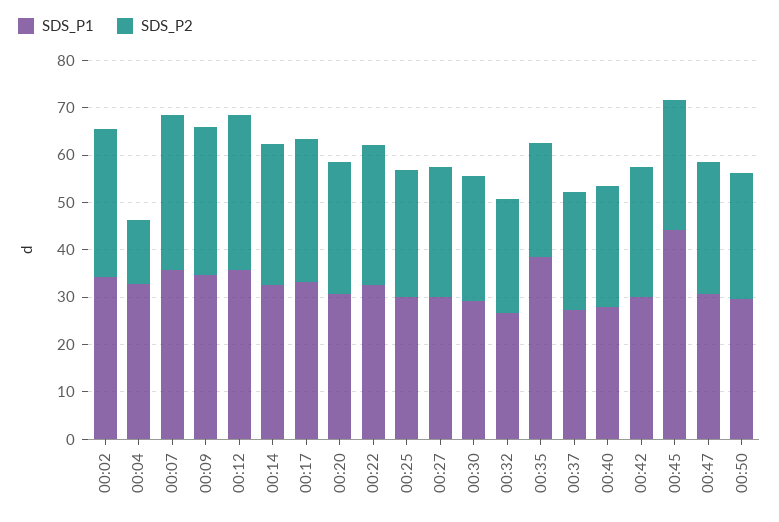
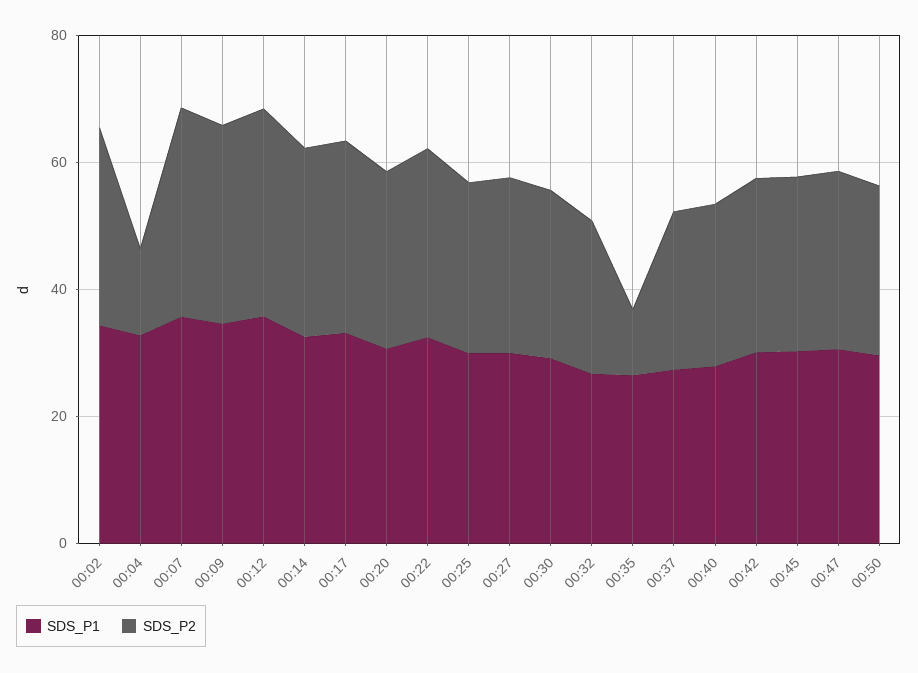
  {
    "SDS_P1": {
      "00:02": 34,
      "00:04": 32,
      "00:07": 36,
      "00:09": 34,
      "00:12": 36,
      "00:14": 32,
      "00:17": 34,
      "00:20": 30,
      "00:22": 32,
      "00:25": 30,
      "00:27": 30,
      "00:30": 30,
      "00:32": 26,
-     "00:35": 38,
+     "00:35": 25,
      "00:37": 28,
      "00:40": 28,
      "00:42": 30,
-     "00:45": 44,
+     "00:45": 30,
      "00:47": 30,
      "00:50": 30
    },
    "SDS_P2": {
      "00:02": 32,
      "00:04": 14,
      "00:07": 32,
      "00:09": 32,
      "00:12": 32,
      "00:14": 30,
      "00:17": 30,
      "00:20": 28,
      "00:22": 30,
      "00:25": 26,
      "00:27": 28,
      "00:30": 26,
      "00:32": 24,
-     "00:35": 24,
+     "00:35": 10,
      "00:37": 24,
      "00:40": 26,
      "00:42": 28,
      "00:45": 28,
      "00:47": 28,
      "00:50": 26
    }
  }

